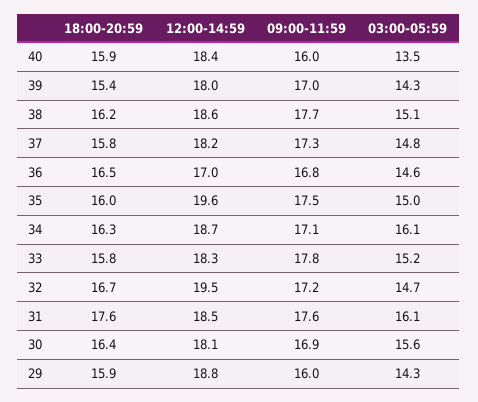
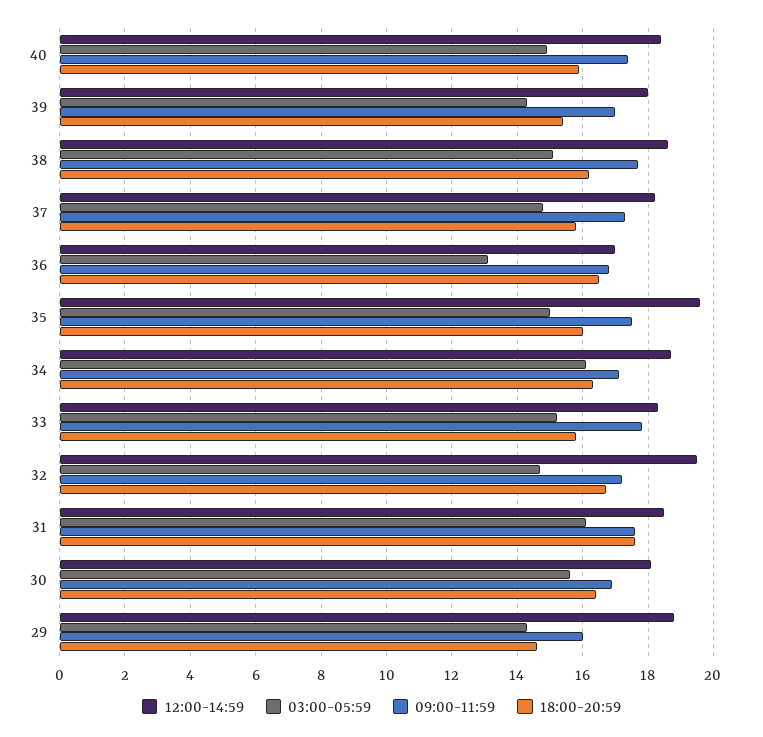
  {
    "18:00-20:59": {
      "40": 15.9,
      "39": 15.4,
      "38": 16.2,
      "37": 15.8,
      "36": 16.5,
      "35": 16,
      "34": 16.3,
      "33": 15.8,
      "32": 16.7,
      "31": 17.6,
      "30": 16.4,
-     "29": 15.9
+     "29": 14.5
    },
    "12:00-14:59": {
      "40": 18.4,
      "39": 18,
      "38": 18.6,
      "37": 18.2,
      "36": 17,
      "35": 19.6,
      "34": 18.7,
      "33": 18.3,
      "32": 19.5,
      "31": 18.5,
      "30": 18.1,
      "29": 18.8
    },
    "09:00-11:59": {
-     "40": 16,
+     "40": 17.5,
      "39": 17,
      "38": 17.7,
      "37": 17.3,
      "36": 16.8,
      "35": 17.5,
      "34": 17.1,
      "33": 17.8,
      "32": 17.2,
      "31": 17.6,
      "30": 16.9,
      "29": 16
    },
    "03:00-05:59": {
-     "40": 13.5,
+     "40": 15,
      "39": 14.3,
      "38": 15.1,
      "37": 14.8,
-     "36": 14.6,
+     "36": 13,
      "35": 15,
      "34": 16.1,
      "33": 15.2,
      "32": 14.7,
      "31": 16.1,
      "30": 15.6,
      "29": 14.3
    }
  }

